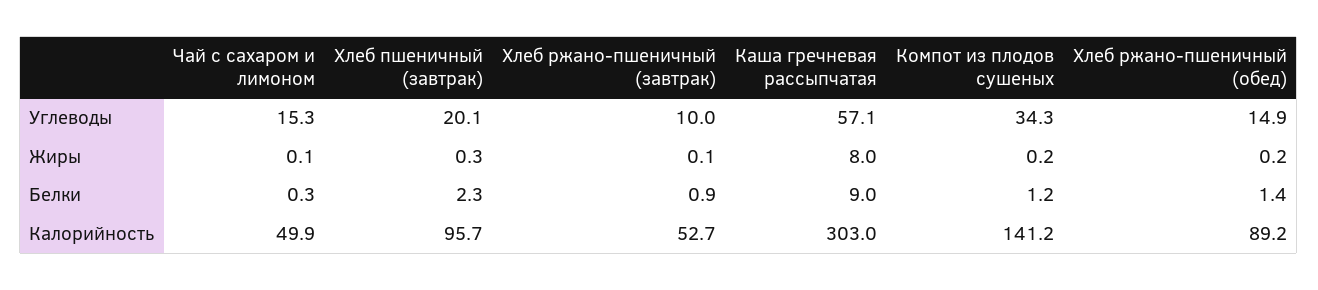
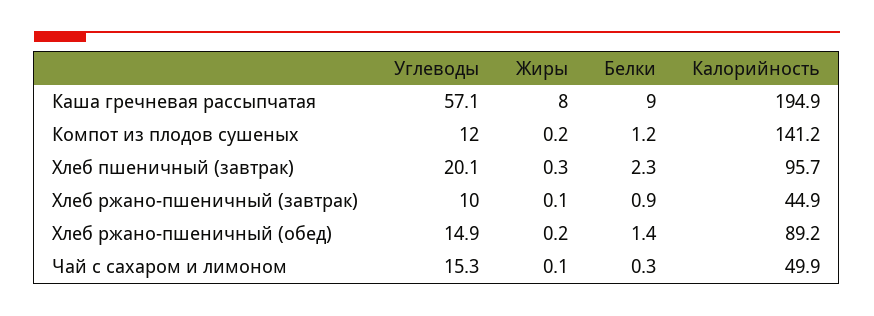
  {
    "Чай с сахаром и лимоном": {
      "Углеводы": 15.3,
      "Жиры": 0.1,
      "Белки": 0.3,
      "Калорийность": 49.9
    },
    "Хлеб пшеничный (завтрак)": {
      "Углеводы": 20.1,
      "Жиры": 0.3,
      "Белки": 2.3,
      "Калорийность": 95.7
    },
    "Хлеб ржано-пшеничный (завтрак)": {
      "Углеводы": 10,
      "Жиры": 0.1,
      "Белки": 0.9,
-     "Калорийность": 52.7
+     "Калорийность": 44.9
    },
    "Каша гречневая рассыпчатая": {
      "Углеводы": 57.1,
      "Жиры": 8,
      "Белки": 9,
-     "Калорийность": 303
+     "Калорийность": 194.9
    },
    "Компот из плодов сушеных": {
-     "Углеводы": 34.3,
+     "Углеводы": 12,
      "Жиры": 0.2,
      "Белки": 1.2,
      "Калорийность": 141.2
    },
    "Хлеб ржано-пшеничный (обед)": {
      "Углеводы": 14.9,
      "Жиры": 0.2,
      "Белки": 1.4,
      "Калорийность": 89.2
    }
  }

